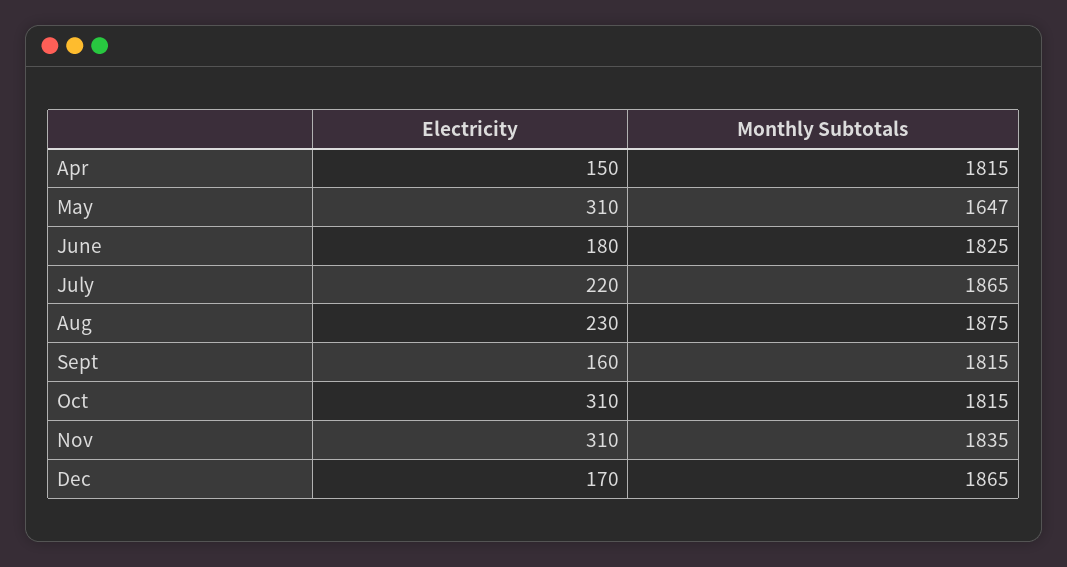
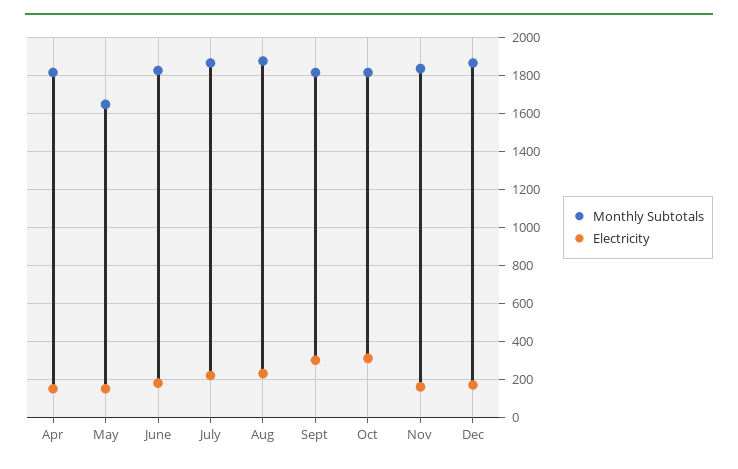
  {
    "Electricity": {
      "Apr": 150,
-     "May": 310,
+     "May": 150,
      "June": 180,
      "July": 220,
      "Aug": 230,
-     "Sept": 160,
+     "Sept": 300,
      "Oct": 310,
-     "Nov": 310,
+     "Nov": 150,
      "Dec": 170
    },
    "Monthly Subtotals": {
      "Apr": 1815,
      "May": 1647,
      "June": 1825,
      "July": 1865,
      "Aug": 1875,
      "Sept": 1815,
      "Oct": 1815,
      "Nov": 1835,
      "Dec": 1865
    }
  }

